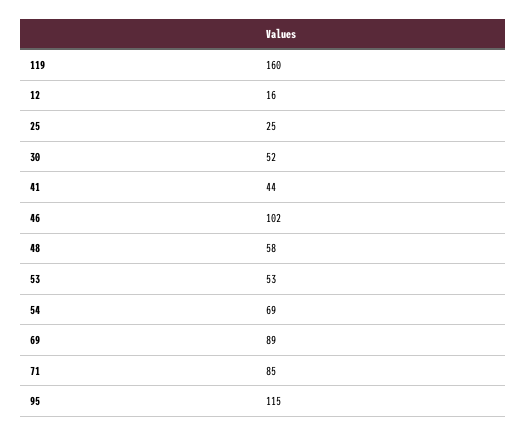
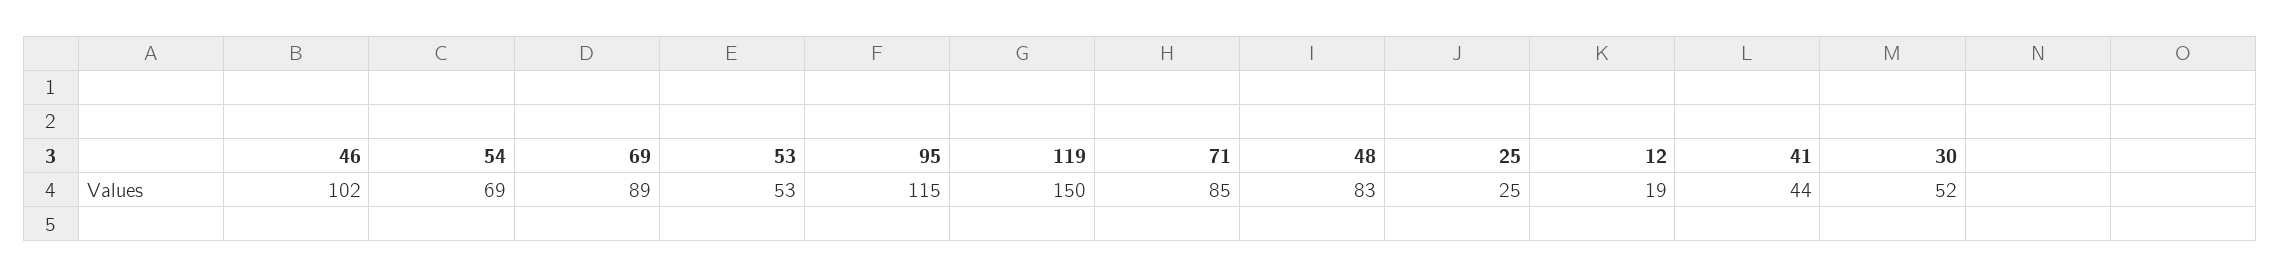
  {
-   "119": 160,
+   "119": 150,
-   "12": 16,
+   "12": 19,
    "25": 25,
    "30": 52,
    "41": 44,
    "46": 102,
-   "48": 58,
+   "48": 83,
    "53": 53,
    "54": 69,
    "69": 89,
    "71": 85,
    "95": 115
  }

